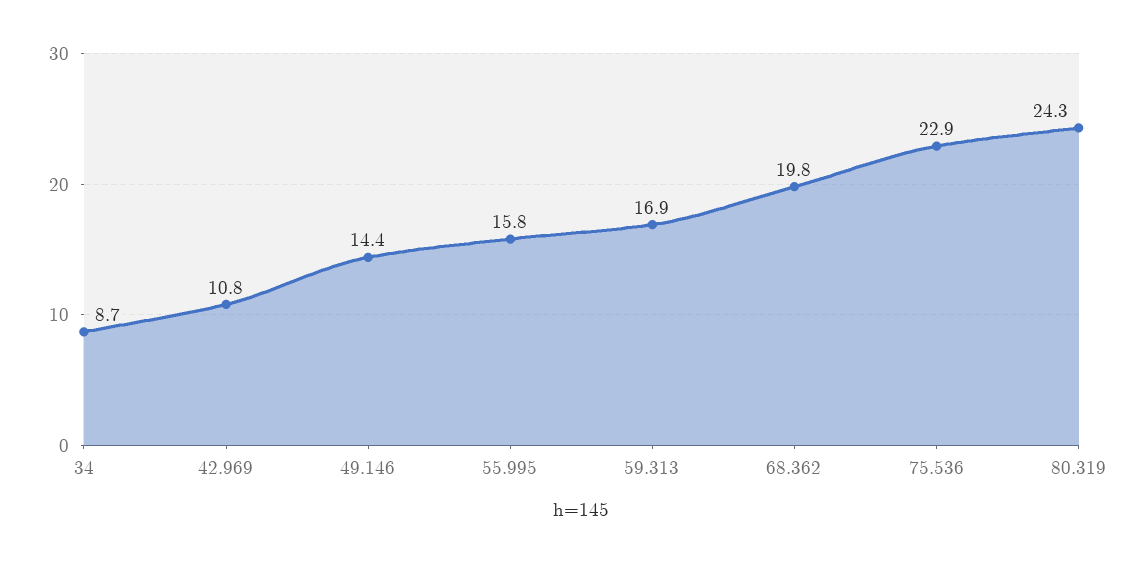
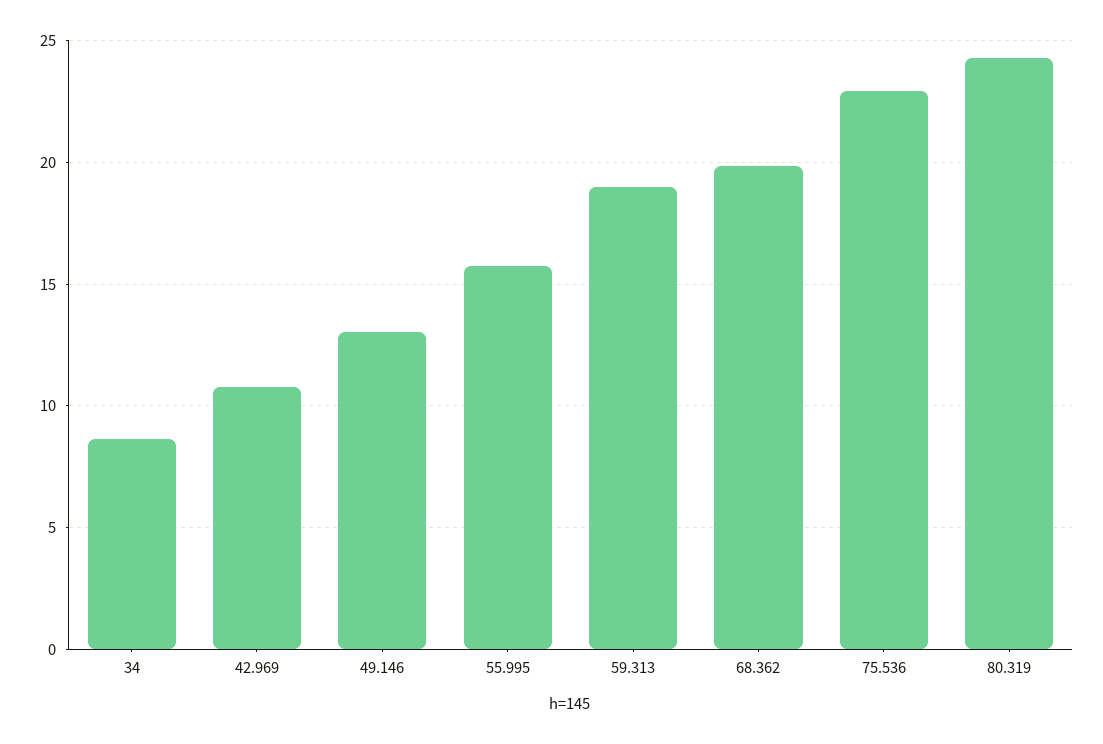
  {
    "34": 8.7,
    "42.969": 10.8,
-   "49.146": 14.4,
+   "49.146": 13,
    "55.995": 15.8,
-   "59.313": 16.9,
+   "59.313": 19,
    "68.362": 19.8,
    "75.536": 22.9,
    "80.319": 24.3
  }

